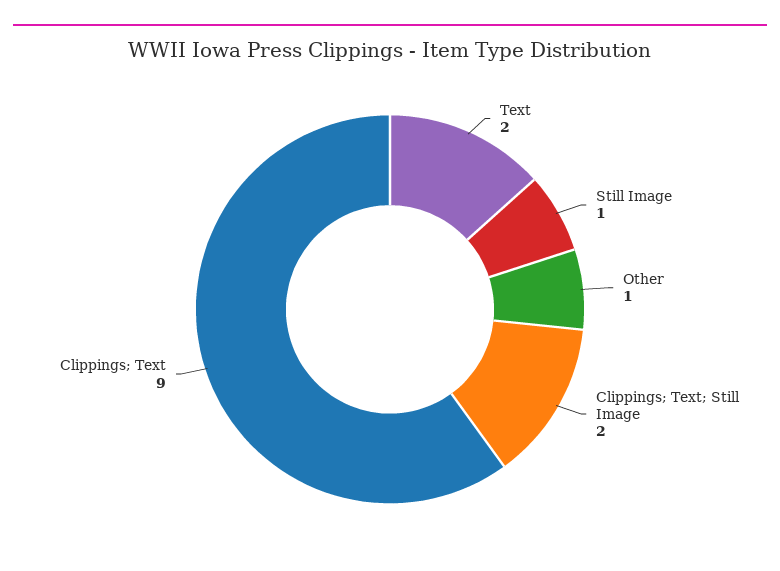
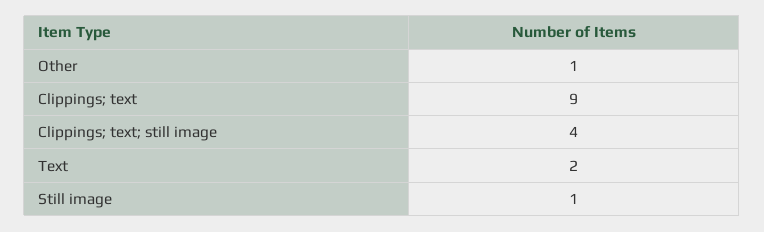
  {
    "Text": 2,
    "Still Image": 1,
    "Other": 1,
-   "Clippings; Text; Still Image": 2,
+   "Clippings; Text; Still Image": 4,
    "Clippings; Text": 9
  }

